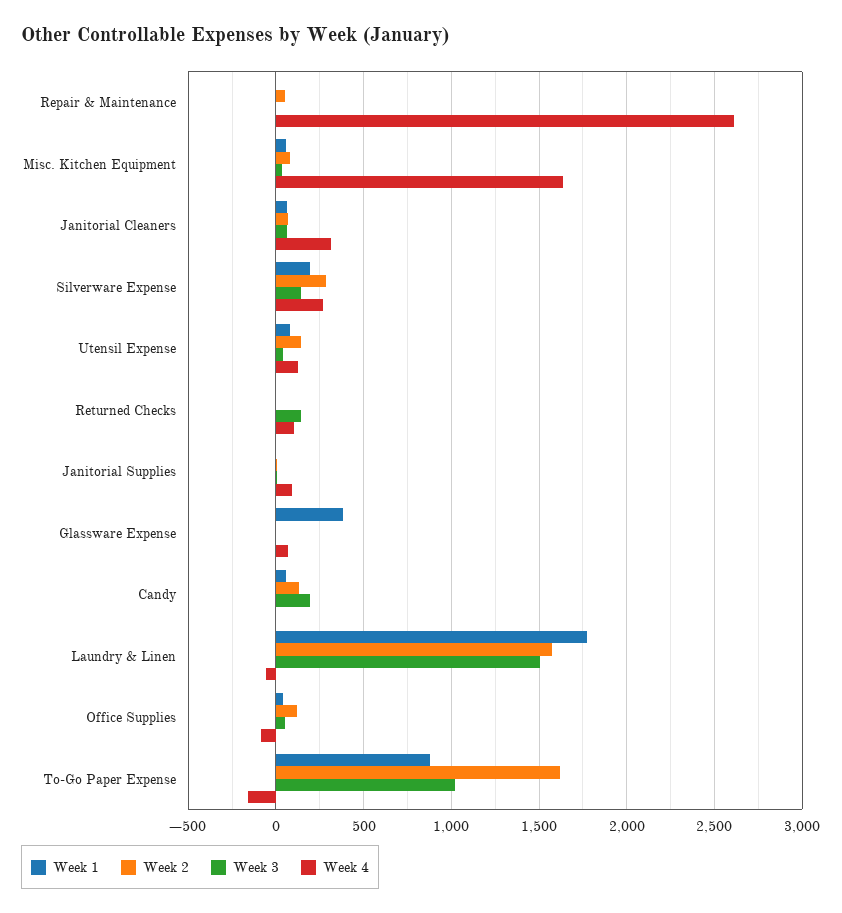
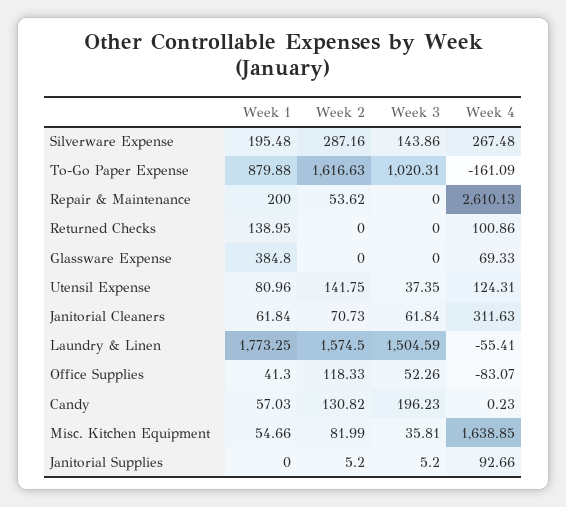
  {
    "Week 1": {
-     "Repair & Maintenance": 0,
+     "Repair & Maintenance": 200,
      "Misc. Kitchen Equipment": 54.66,
      "Janitorial Cleaners": 61.84,
      "Silverware Expense": 195.48,
      "Utensil Expense": 80.96,
-     "Returned Checks": 0,
+     "Returned Checks": 138.95,
      "Janitorial Supplies": 0,
      "Glassware Expense": 384.8,
      "Candy": 57.03,
      "Laundry & Linen": 1773.25,
      "Office Supplies": 41.3,
      "To-Go Paper Expense": 879.88
    },
    "Week 2": {
      "Repair & Maintenance": 53.62,
      "Misc. Kitchen Equipment": 81.99,
      "Janitorial Cleaners": 70.73,
      "Silverware Expense": 287.16,
      "Utensil Expense": 141.75,
      "Returned Checks": 0,
      "Janitorial Supplies": 5.2,
      "Glassware Expense": 0,
      "Candy": 130.82,
      "Laundry & Linen": 1574.5,
      "Office Supplies": 118.33,
      "To-Go Paper Expense": 1616.63
    },
    "Week 3": {
      "Repair & Maintenance": 0,
      "Misc. Kitchen Equipment": 35.81,
      "Janitorial Cleaners": 61.84,
      "Silverware Expense": 143.86,
      "Utensil Expense": 37.35,
-     "Returned Checks": 150,
+     "Returned Checks": 0,
      "Janitorial Supplies": 5.2,
      "Glassware Expense": 0,
      "Candy": 196.23,
      "Laundry & Linen": 1504.59,
      "Office Supplies": 52.26,
      "To-Go Paper Expense": 1020.31
    },
    "Week 4": {
      "Repair & Maintenance": 2610.13,
      "Misc. Kitchen Equipment": 1638.85,
      "Janitorial Cleaners": 311.63,
      "Silverware Expense": 267.48,
      "Utensil Expense": 124.31,
      "Returned Checks": 100.86,
      "Janitorial Supplies": 92.66,
      "Glassware Expense": 69.33,
      "Candy": 0.23,
      "Laundry & Linen": -55.41,
      "Office Supplies": -83.07,
      "To-Go Paper Expense": -161.09
    }
  }

